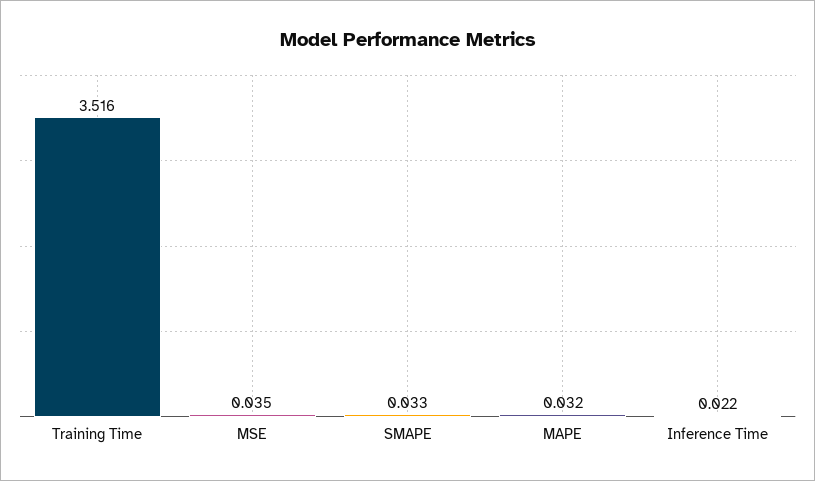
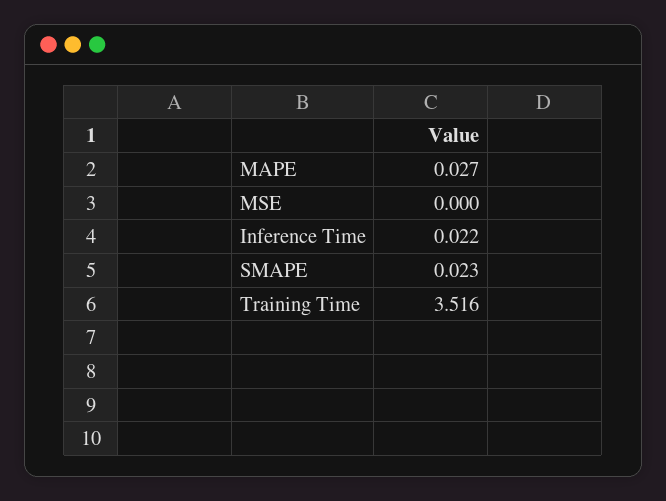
  {
    "Training Time": 3.516,
-   "MSE": 0.035,
+   "MSE": 0,
-   "SMAPE": 0.033,
+   "SMAPE": 0.023,
-   "MAPE": 0.032,
+   "MAPE": 0.027,
    "Inference Time": 0.022
  }

